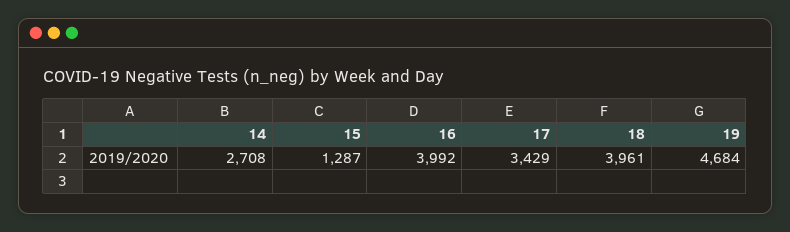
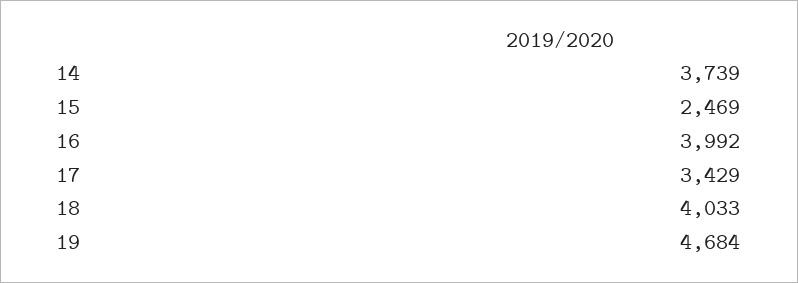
  {
-   "14": 2708,
+   "14": 3739,
-   "15": 1287,
+   "15": 2469,
    "16": 3992,
    "17": 3429,
-   "18": 3961,
+   "18": 4033,
    "19": 4684
  }

